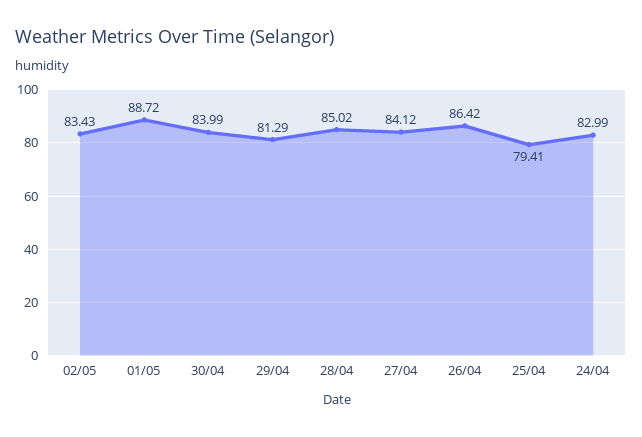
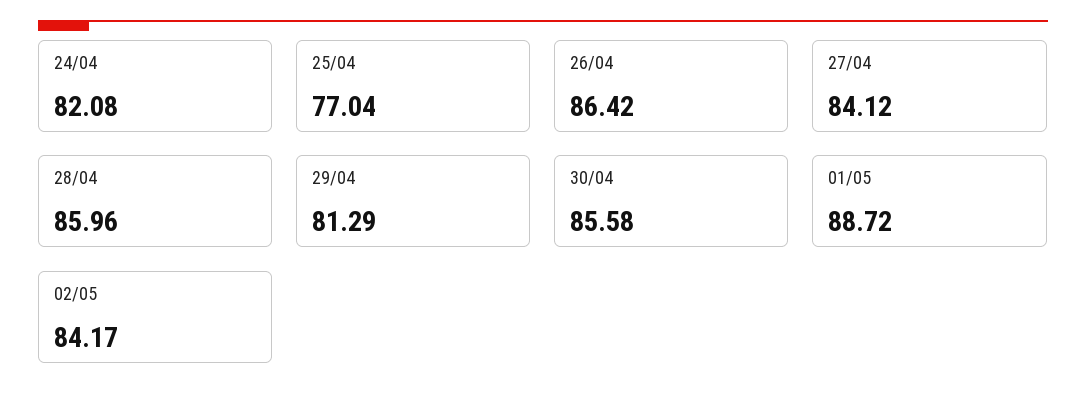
  {
-   "02/05": 83.43,
+   "02/05": 84.17,
    "01/05": 88.72,
-   "30/04": 83.99,
+   "30/04": 85.58,
    "29/04": 81.29,
-   "28/04": 85.02,
+   "28/04": 85.96,
    "27/04": 84.12,
    "26/04": 86.42,
-   "25/04": 79.41,
+   "25/04": 77.04,
-   "24/04": 82.99
+   "24/04": 82.08
  }

